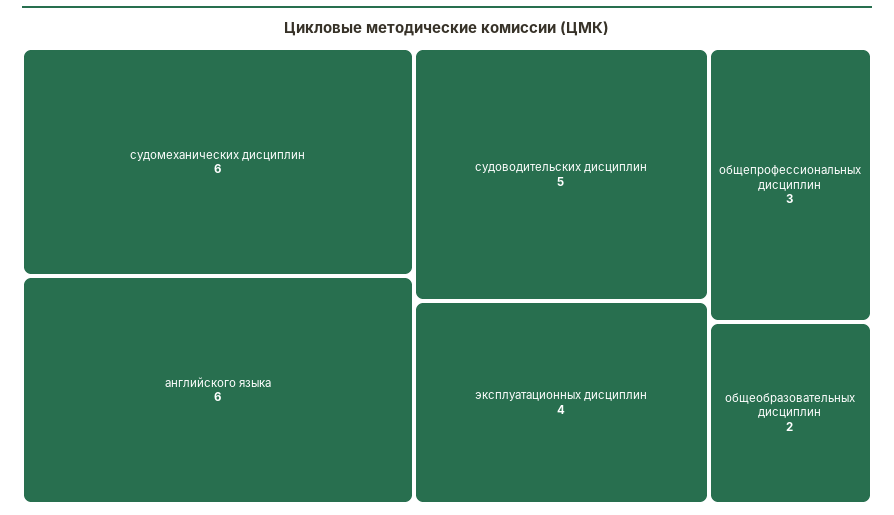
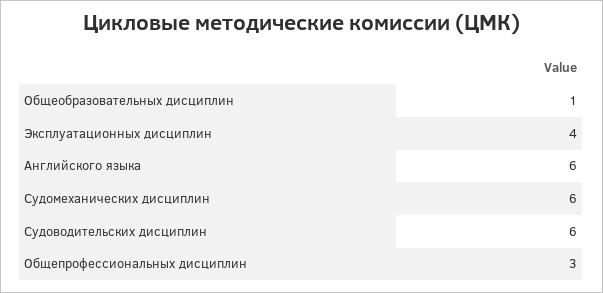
  {
    "судомеханических дисциплин": 6,
    "английского языка": 6,
-   "судоводительских дисциплин": 5,
+   "судоводительских дисциплин": 6,
    "эксплуатационных дисциплин": 4,
    "общепрофессиональных дисциплин": 3,
-   "общеобразовательных дисциплин": 2
+   "общеобразовательных дисциплин": 1
  }

